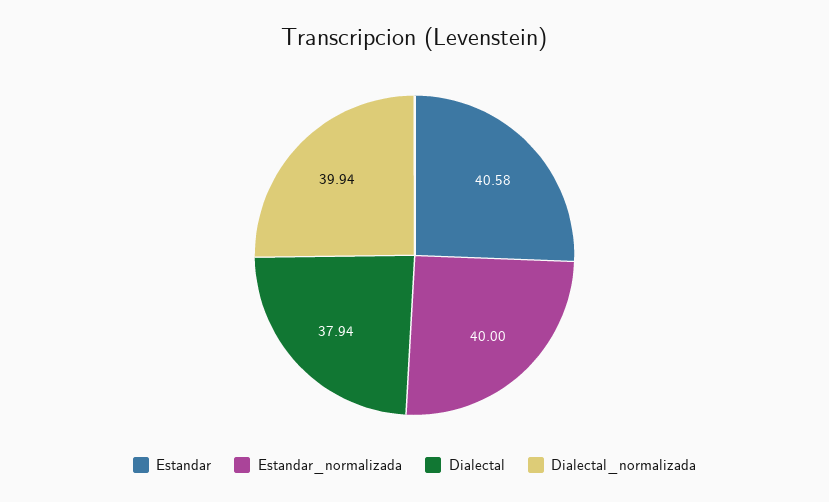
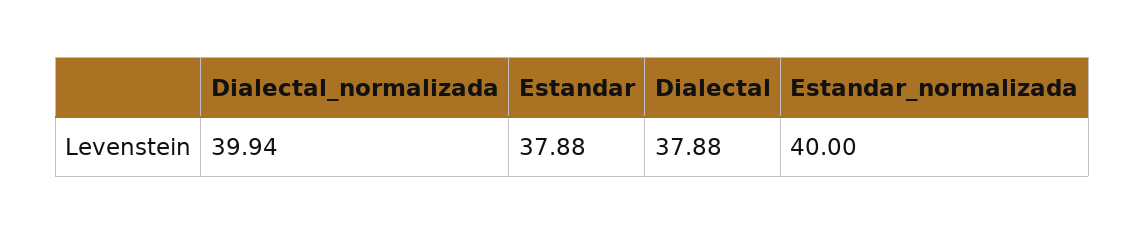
  {
-   "Estandar": 40.58,
+   "Estandar": 37.88,
    "Estandar_normalizada": 40,
-   "Dialectal": 37.94,
+   "Dialectal": 37.88,
    "Dialectal_normalizada": 39.94
  }

